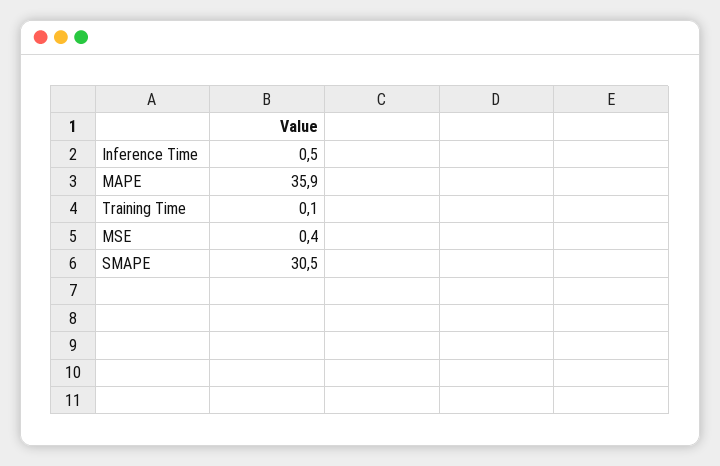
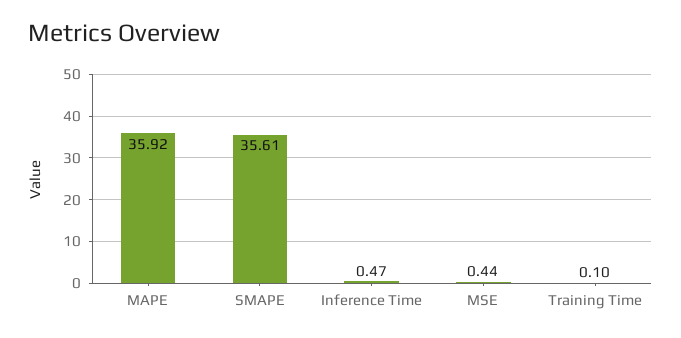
  {
    "Inference Time": 0.47,
    "MAPE": 35.92,
    "Training Time": 0.1,
    "MSE": 0.44,
-   "SMAPE": 30.5
+   "SMAPE": 35.61
  }

